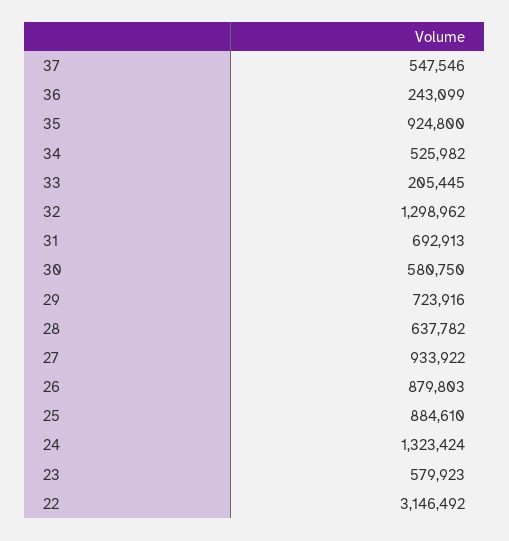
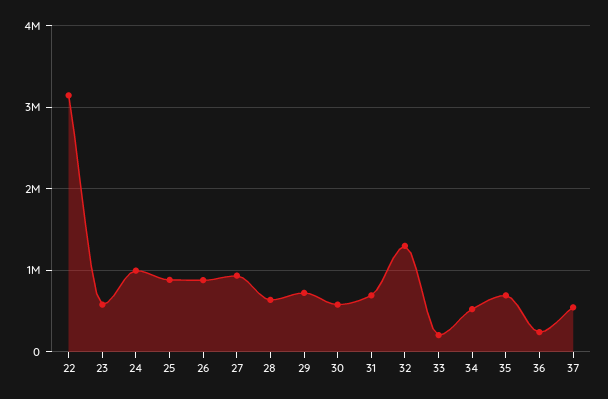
  {
    "37": 547546,
    "36": 243099,
-   "35": 924800,
+   "35": 700000,
    "34": 525982,
    "33": 205445,
    "32": 1298962,
    "31": 692913,
    "30": 580750,
    "29": 723916,
    "28": 637782,
    "27": 933922,
    "26": 879803,
    "25": 884610,
-   "24": 1323424,
+   "24": 1000000,
    "23": 579923,
    "22": 3146492
  }

